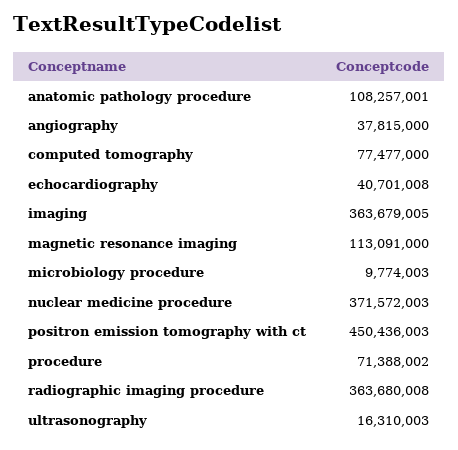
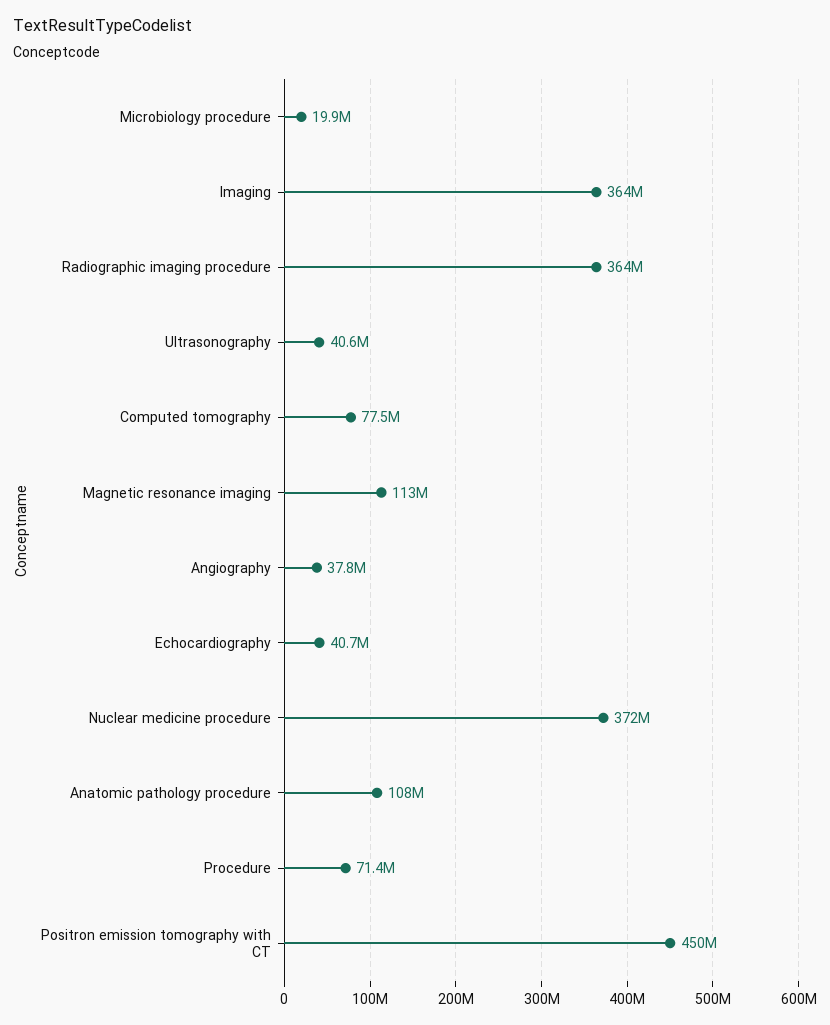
  {
    "anatomic pathology procedure": 108257001,
    "angiography": 37815000,
    "computed tomography": 77477000,
    "echocardiography": 40701008,
    "imaging": 363679005,
    "magnetic resonance imaging": 113091000,
-   "microbiology procedure": 9774003,
+   "microbiology procedure": 19900000,
    "nuclear medicine procedure": 371572003,
    "positron emission tomography with ct": 450436003,
    "procedure": 71388002,
    "radiographic imaging procedure": 363680008,
-   "ultrasonography": 16310003
+   "ultrasonography": 40600000
  }

